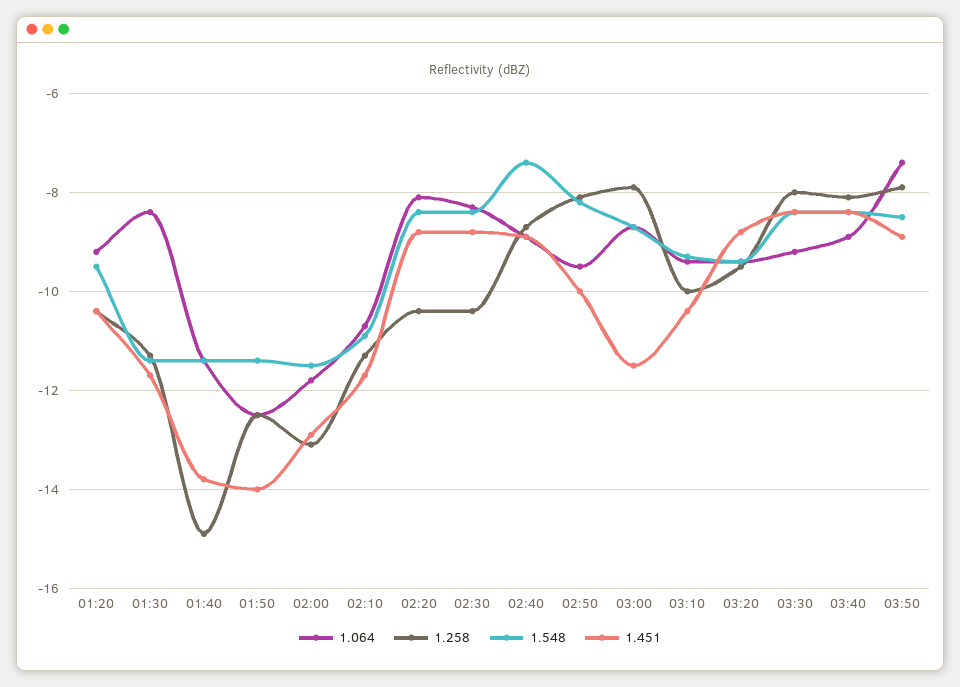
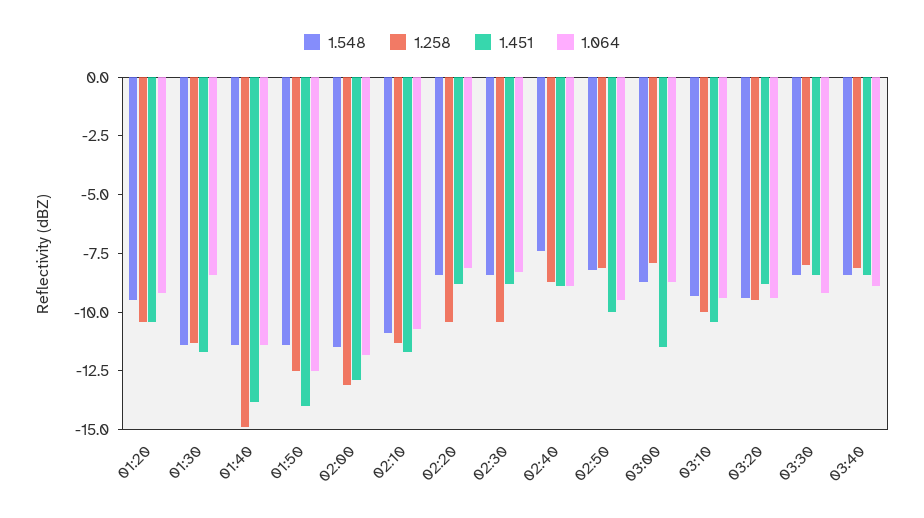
  {
    "1.064": {
      "01:20": -9,
      "01:30": -8.5,
      "01:40": -11.5,
      "01:50": -12.5,
      "02:00": -12,
      "02:10": -10.5,
      "02:20": -8,
      "02:30": -8.5,
      "02:40": -9,
      "02:50": -9.5,
      "03:00": -8.5,
      "03:10": -9.5,
      "03:20": -9.5,
      "03:30": -9,
-     "03:40": -9,
+     "03:40": -9
-     "03:50": -7.5
    },
    "1.258": {
      "01:20": -10.5,
      "01:30": -11.5,
      "01:40": -15,
      "01:50": -12.5,
      "02:00": -13,
      "02:10": -11.5,
      "02:20": -10.5,
      "02:30": -10.5,
      "02:40": -8.5,
      "02:50": -8,
      "03:00": -8,
      "03:10": -10,
      "03:20": -9.5,
      "03:30": -8,
-     "03:40": -8,
+     "03:40": -8
-     "03:50": -8
    },
    "1.548": {
      "01:20": -9.5,
      "01:30": -11.5,
      "01:40": -11.5,
      "01:50": -11.5,
      "02:00": -11.5,
      "02:10": -11,
      "02:20": -8.5,
      "02:30": -8.5,
      "02:40": -7.5,
      "02:50": -8,
      "03:00": -8.5,
      "03:10": -9.5,
      "03:20": -9.5,
      "03:30": -8.5,
-     "03:40": -8.5,
+     "03:40": -8.5
-     "03:50": -8.5
    },
    "1.451": {
      "01:20": -10.5,
      "01:30": -11.5,
      "01:40": -14,
      "01:50": -14,
      "02:00": -13,
      "02:10": -11.5,
      "02:20": -9,
      "02:30": -9,
      "02:40": -9,
      "02:50": -10,
      "03:00": -11.5,
      "03:10": -10.5,
      "03:20": -9,
      "03:30": -8.5,
-     "03:40": -8.5,
+     "03:40": -8.5
-     "03:50": -9
    }
  }

